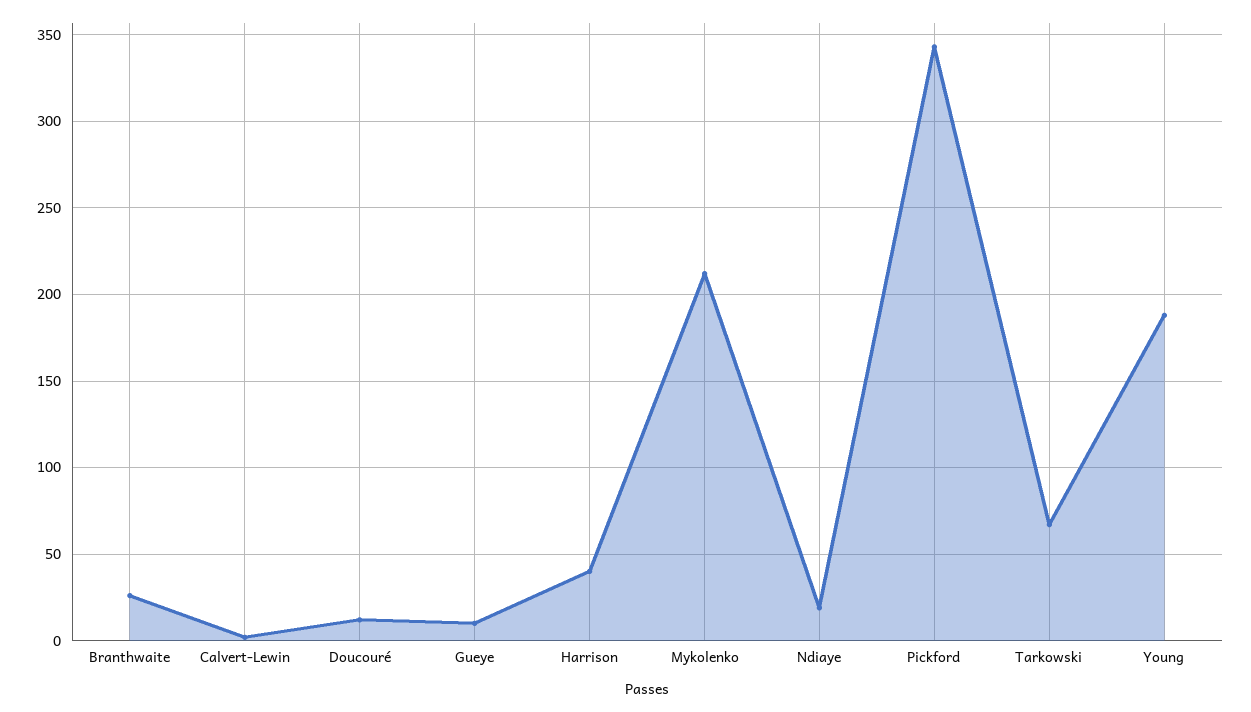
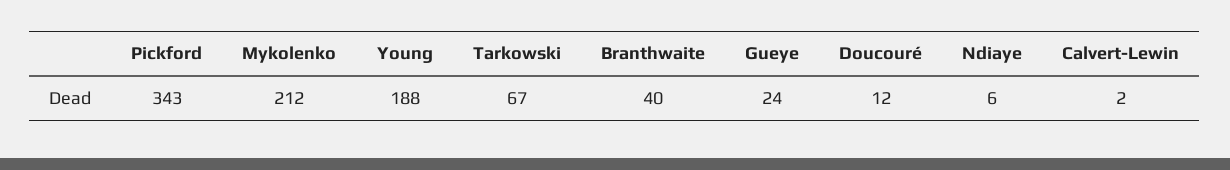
  {
-   "Branthwaite": 25,
+   "Branthwaite": 40,
    "Calvert-Lewin": 2,
    "Doucouré": 12,
-   "Gueye": 10,
+   "Gueye": 24,
-   "Harrison": 40,
    "Mykolenko": 212,
-   "Ndiaye": 20,
+   "Ndiaye": 6,
    "Pickford": 343,
    "Tarkowski": 67,
    "Young": 188
  }

